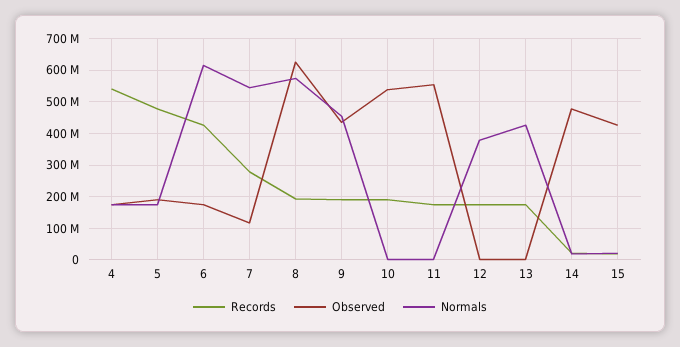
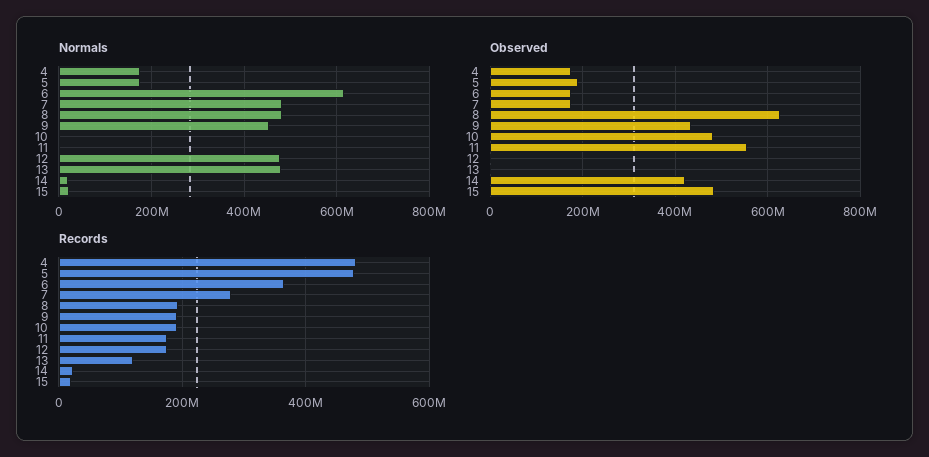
  {
    "Records": {
-     "4": 540000000,
+     "4": 480000000,
      "5": 480000000,
-     "6": 420000000,
+     "6": 360000000,
      "7": 280000000,
      "8": 200000000,
      "9": 200000000,
      "10": 200000000,
      "11": 180000000,
      "12": 180000000,
-     "13": 180000000,
+     "13": 120000000,
      "14": 20000000,
      "15": 20000000
    },
    "Observed": {
      "4": 180000000,
      "5": 200000000,
      "6": 180000000,
-     "7": 120000000,
+     "7": 180000000,
      "8": 620000000,
      "9": 440000000,
-     "10": 540000000,
+     "10": 480000000,
      "11": 560000000,
      "12": 0,
      "13": 0,
-     "14": 480000000,
+     "14": 420000000,
-     "15": 420000000
+     "15": 480000000
    },
    "Normals": {
      "4": 180000000,
      "5": 180000000,
      "6": 620000000,
-     "7": 540000000,
+     "7": 480000000,
-     "8": 580000000,
+     "8": 480000000,
      "9": 460000000,
      "10": 0,
      "11": 0,
-     "12": 380000000,
+     "12": 480000000,
-     "13": 420000000,
+     "13": 480000000,
      "14": 20000000,
      "15": 20000000
    }
  }

